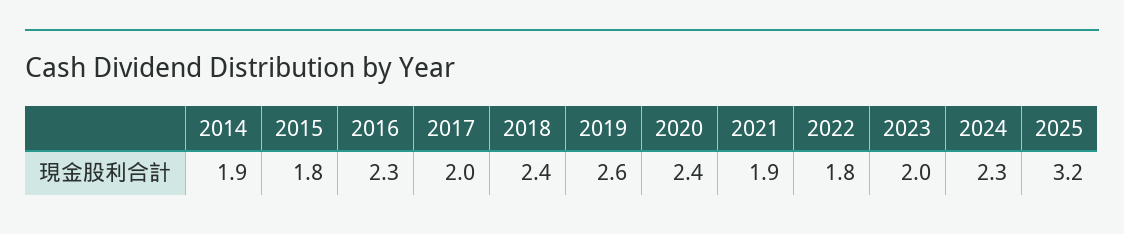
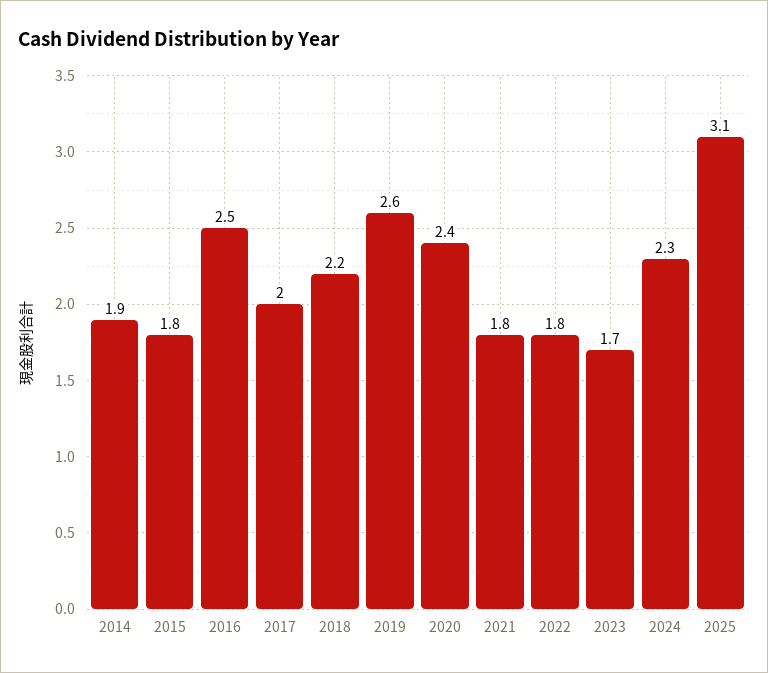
  {
    "2014": 1.9,
    "2015": 1.8,
-   "2016": 2.3,
+   "2016": 2.5,
    "2017": 2,
-   "2018": 2.4,
+   "2018": 2.2,
    "2019": 2.6,
    "2020": 2.4,
-   "2021": 1.9,
+   "2021": 1.8,
    "2022": 1.8,
-   "2023": 2,
+   "2023": 1.7,
    "2024": 2.3,
-   "2025": 3.2
+   "2025": 3.1
  }

